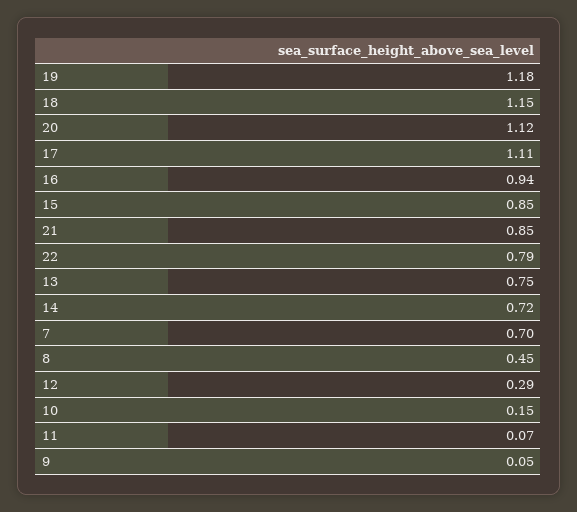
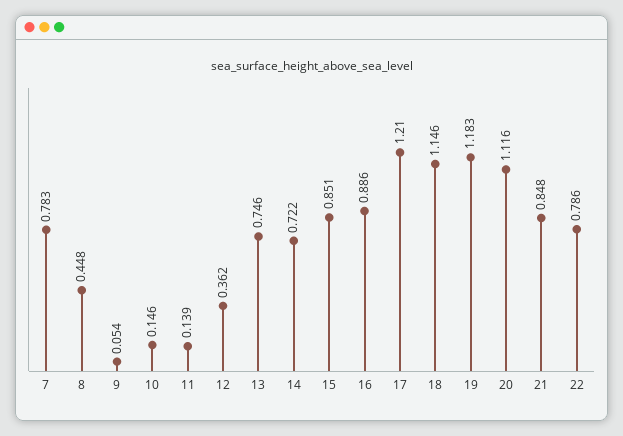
  {
    "19": 1.183,
    "18": 1.146,
    "20": 1.116,
-   "17": 1.11,
+   "17": 1.21,
-   "16": 0.94,
+   "16": 0.886,
    "15": 0.851,
    "21": 0.848,
    "22": 0.786,
    "13": 0.746,
    "14": 0.722,
-   "7": 0.7,
+   "7": 0.783,
    "8": 0.448,
-   "12": 0.29,
+   "12": 0.362,
    "10": 0.146,
-   "11": 0.07,
+   "11": 0.139,
    "9": 0.054
  }

